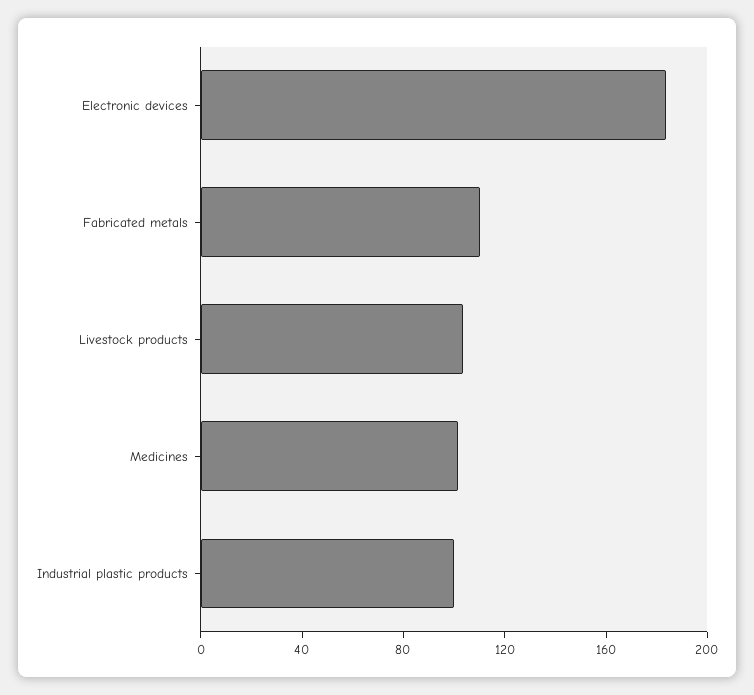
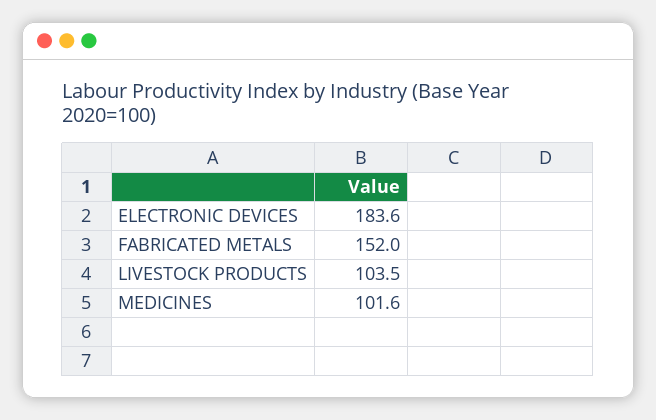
  {
    "Electronic devices": 183.6,
-   "Fabricated metals": 110,
+   "Fabricated metals": 152,
    "Livestock products": 103.5,
-   "Medicines": 101.6,
+   "Medicines": 101.6
-   "Industrial plastic products": 100
  }

